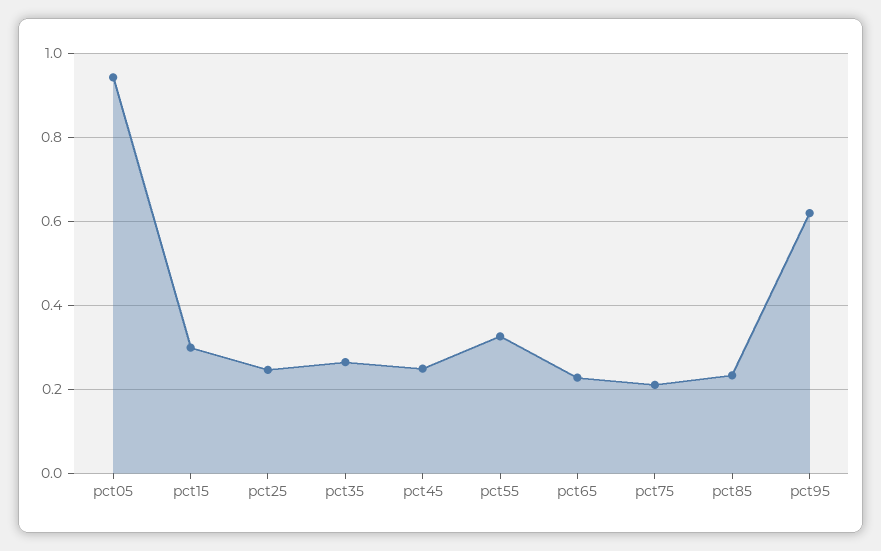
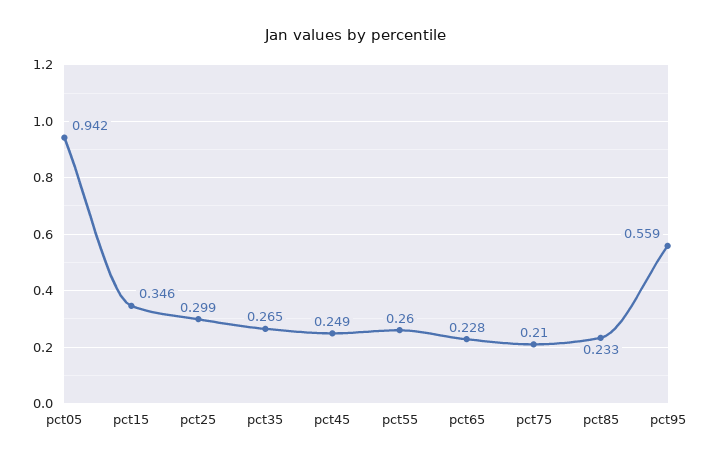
  {
    "pct05": 0.942,
-   "pct15": 0.3,
+   "pct15": 0.346,
-   "pct25": 0.24,
+   "pct25": 0.299,
    "pct35": 0.265,
    "pct45": 0.249,
-   "pct55": 0.32,
+   "pct55": 0.26,
    "pct65": 0.228,
    "pct75": 0.21,
    "pct85": 0.233,
-   "pct95": 0.62
+   "pct95": 0.559
  }

